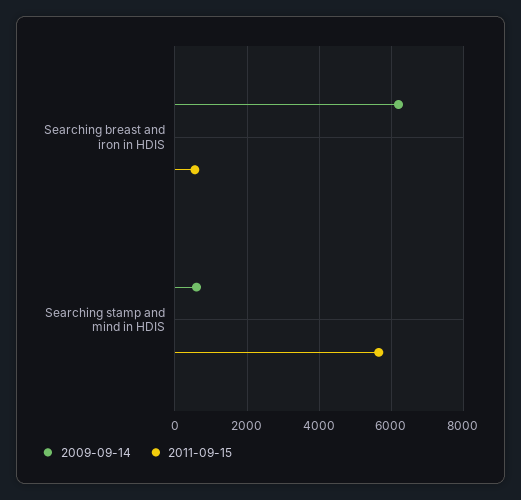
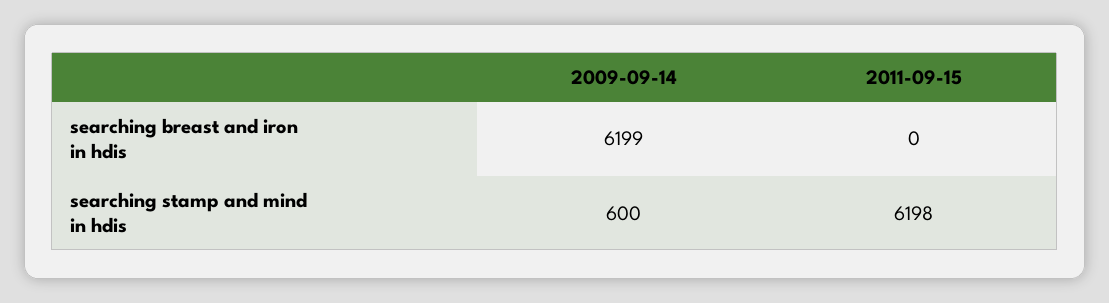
  {
    "2009-09-14": {
      "Searching breast and iron in HDIS": 6199,
      "Searching stamp and mind in HDIS": 600
    },
    "2011-09-15": {
-     "Searching breast and iron in HDIS": 600,
+     "Searching breast and iron in HDIS": 0,
-     "Searching stamp and mind in HDIS": 5600
+     "Searching stamp and mind in HDIS": 6198
    }
  }

